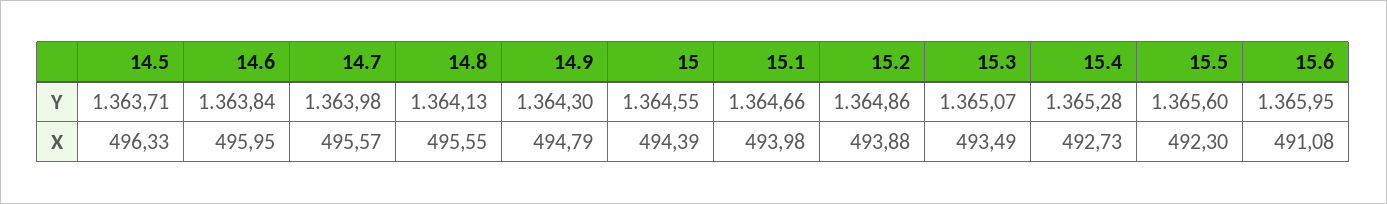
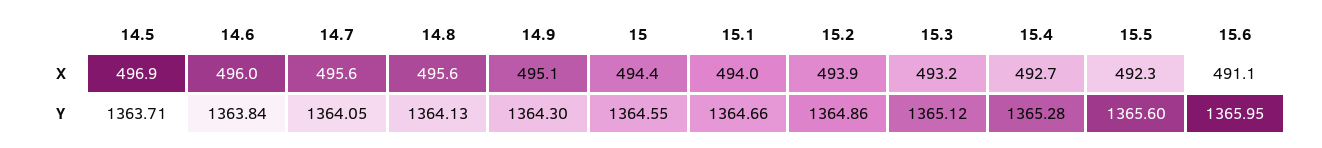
  {
    "14.5": {
      "Y": 1363.71,
-     "X": 496.33
+     "X": 496.9
    },
    "14.6": {
      "Y": 1363.84,
      "X": 495.95
    },
    "14.7": {
-     "Y": 1363.98,
+     "Y": 1364.05,
      "X": 495.57
    },
    "14.8": {
      "Y": 1364.13,
      "X": 495.55
    },
    "14.9": {
      "Y": 1364.3,
-     "X": 494.79
+     "X": 495.1
    },
    "15": {
      "Y": 1364.55,
      "X": 494.39
    },
    "15.1": {
      "Y": 1364.66,
      "X": 493.98
    },
    "15.2": {
      "Y": 1364.86,
      "X": 493.88
    },
    "15.3": {
-     "Y": 1365.07,
+     "Y": 1365.12,
-     "X": 493.49
+     "X": 493.2
    },
    "15.4": {
      "Y": 1365.28,
      "X": 492.73
    },
    "15.5": {
      "Y": 1365.6,
      "X": 492.3
    },
    "15.6": {
      "Y": 1365.95,
      "X": 491.08
    }
  }

